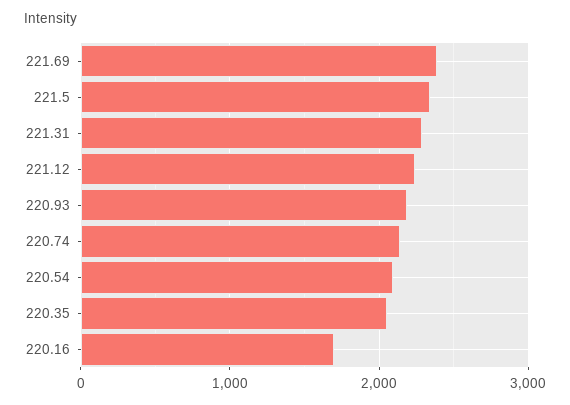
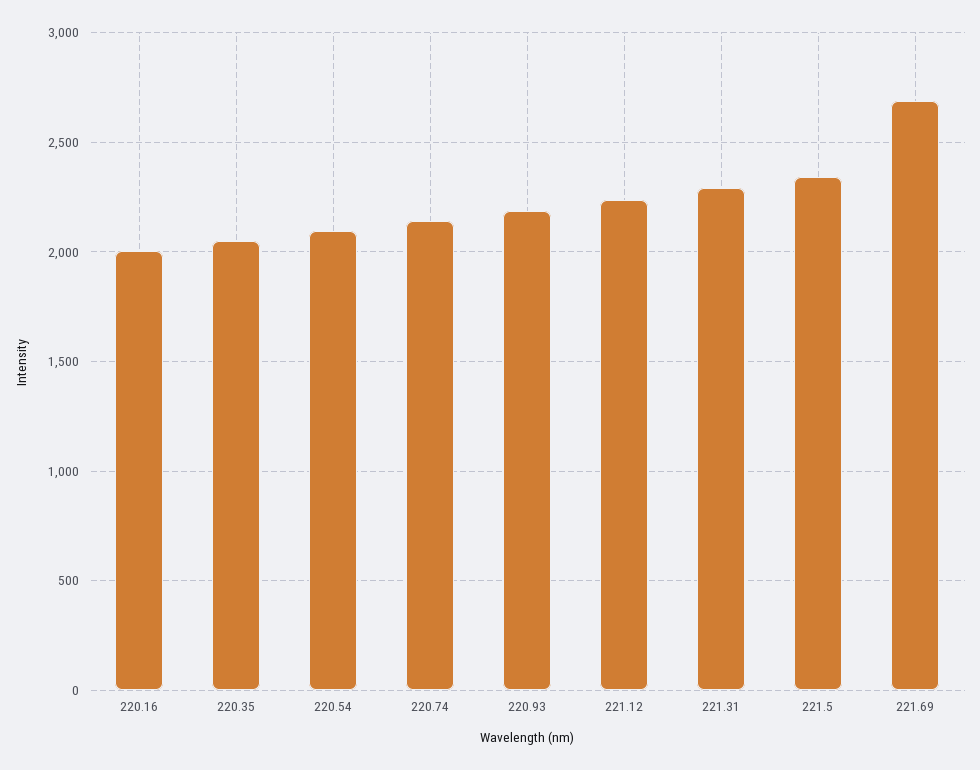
  {
-   "221.69": 2400,
+   "221.69": 2700,
    "221.5": 2350,
    "221.31": 2300,
    "221.12": 2250,
    "220.93": 2200,
    "220.74": 2150,
    "220.54": 2100,
    "220.35": 2050,
-   "220.16": 1700
+   "220.16": 2000
  }

